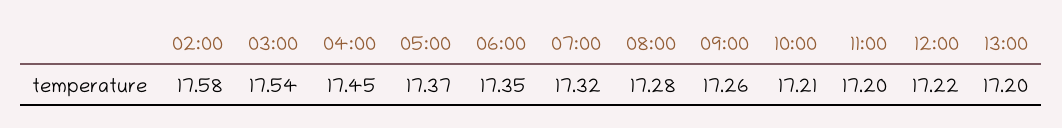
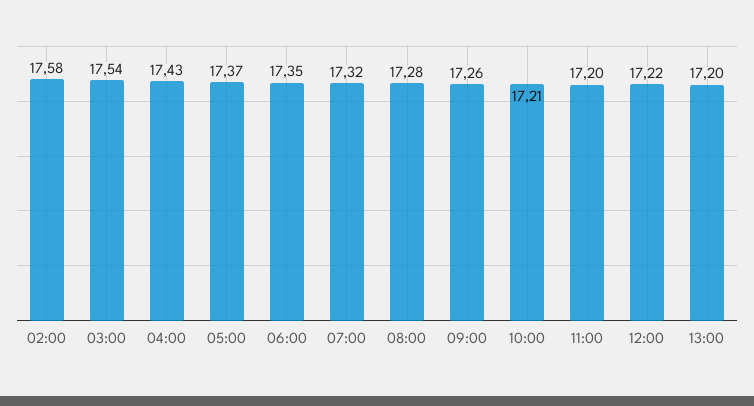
  {
    "02:00": 17.58,
    "03:00": 17.54,
-   "04:00": 17.45,
+   "04:00": 17.43,
    "05:00": 17.37,
    "06:00": 17.35,
    "07:00": 17.32,
    "08:00": 17.28,
    "09:00": 17.26,
    "10:00": 17.21,
    "11:00": 17.2,
    "12:00": 17.22,
    "13:00": 17.2
  }

